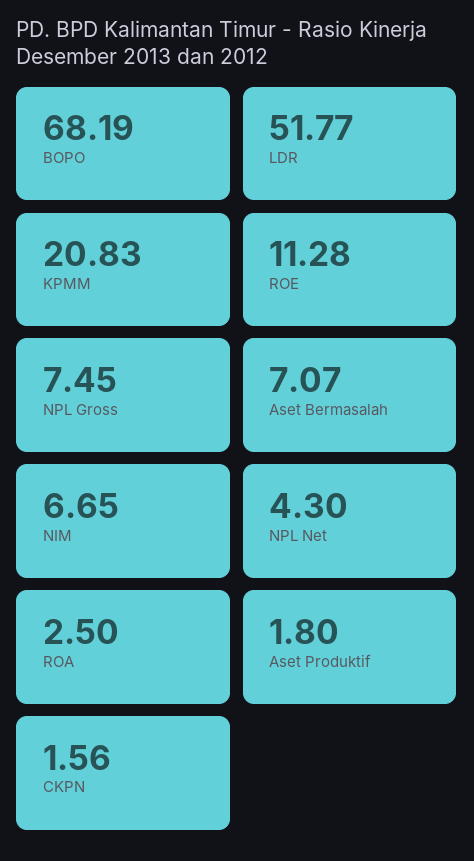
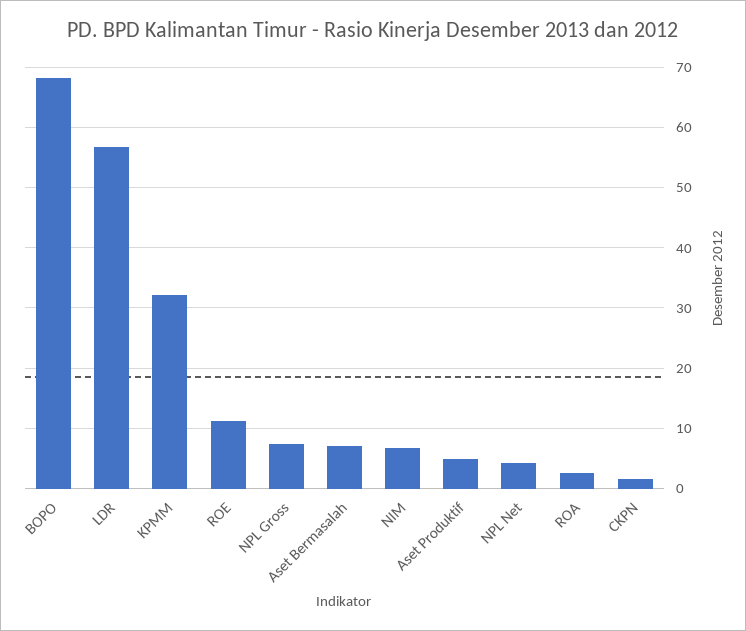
  {
    "BOPO": 68.19,
-   "LDR": 51.77,
+   "LDR": 57,
-   "KPMM": 20.83,
+   "KPMM": 32,
    "ROE": 11.28,
    "NPL Gross": 7.45,
    "Aset Bermasalah": 7.07,
    "NIM": 6.65,
    "NPL Net": 4.3,
    "ROA": 2.5,
-   "Aset Produktif": 1.8,
+   "Aset Produktif": 5,
    "CKPN": 1.56
  }

